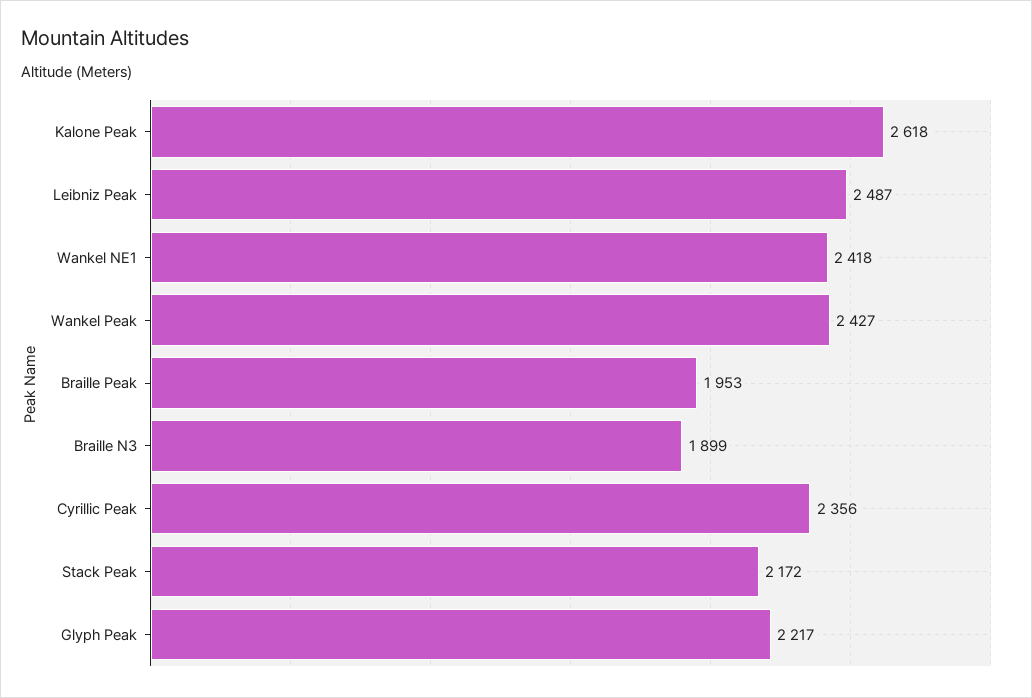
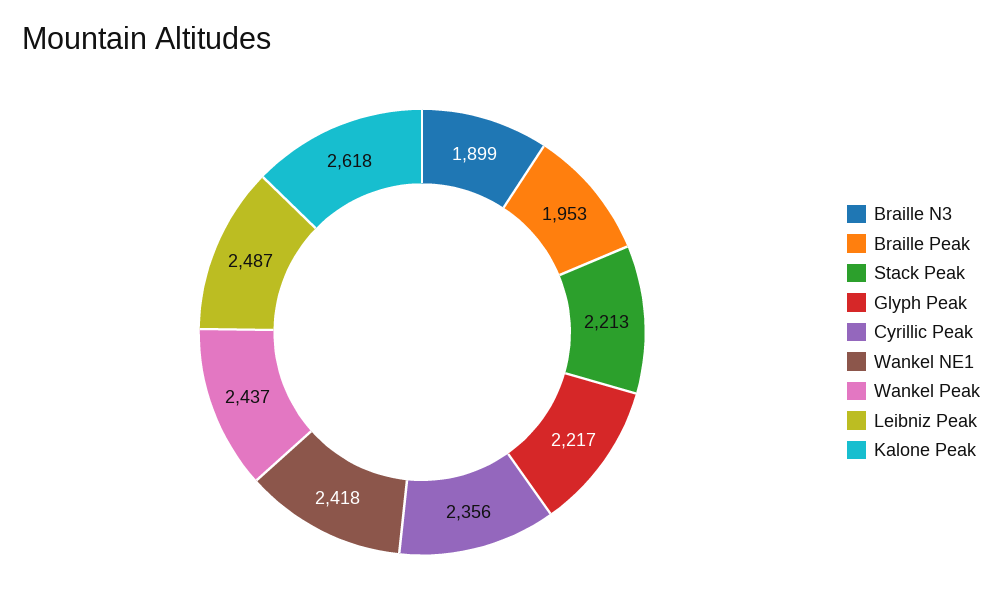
  {
    "Kalone Peak": 2618,
    "Leibniz Peak": 2487,
    "Wankel NE1": 2418,
-   "Wankel Peak": 2427,
+   "Wankel Peak": 2437,
    "Braille Peak": 1953,
    "Braille N3": 1899,
    "Cyrillic Peak": 2356,
-   "Stack Peak": 2172,
+   "Stack Peak": 2213,
    "Glyph Peak": 2217
  }

